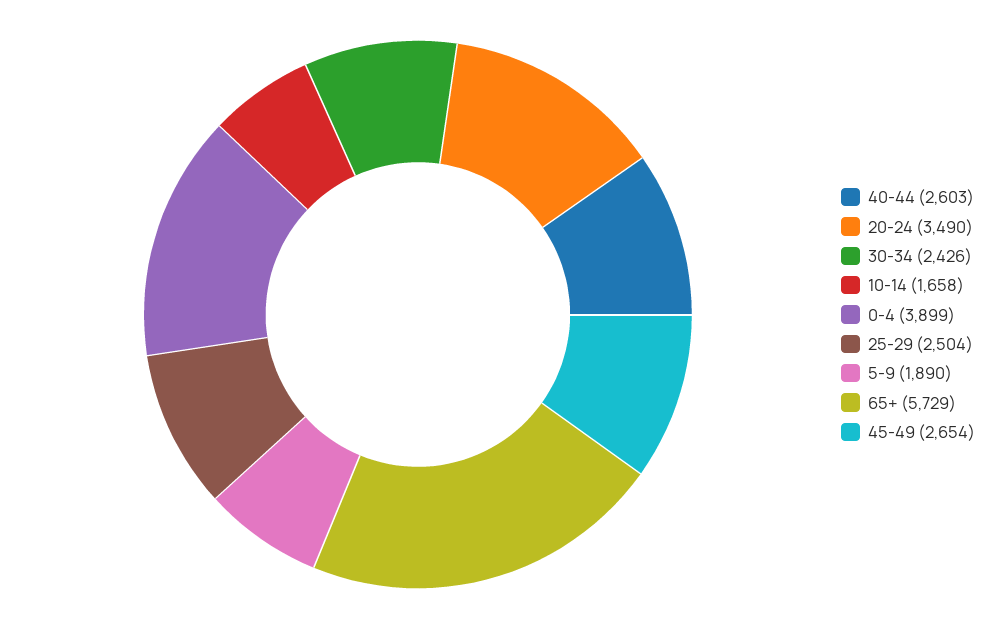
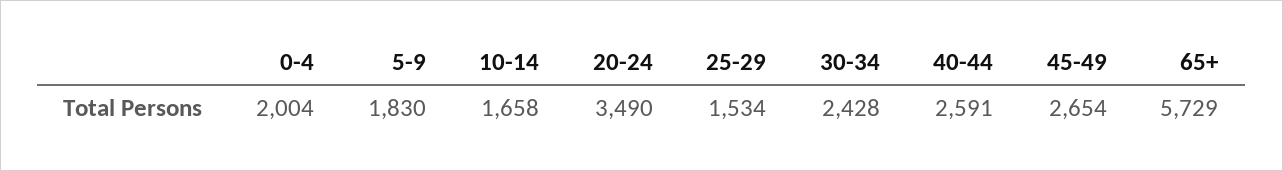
  {
-   "40-44": 2603,
+   "40-44": 2591,
    "20-24": 3490,
-   "30-34": 2426,
+   "30-34": 2428,
    "10-14": 1658,
-   "0-4": 3899,
+   "0-4": 2004,
-   "25-29": 2504,
+   "25-29": 1534,
-   "5-9": 1890,
+   "5-9": 1830,
    "65+": 5729,
    "45-49": 2654
  }

